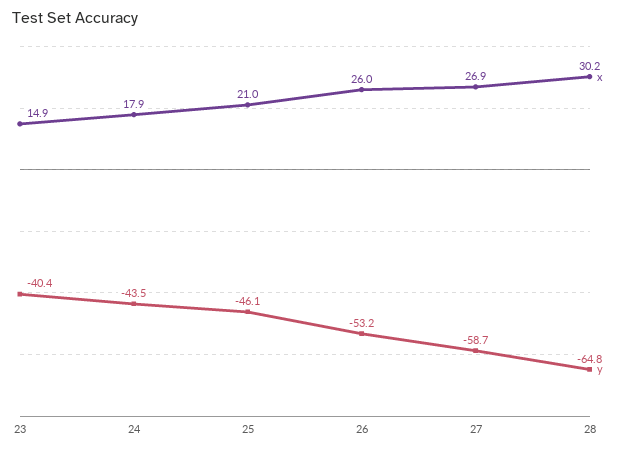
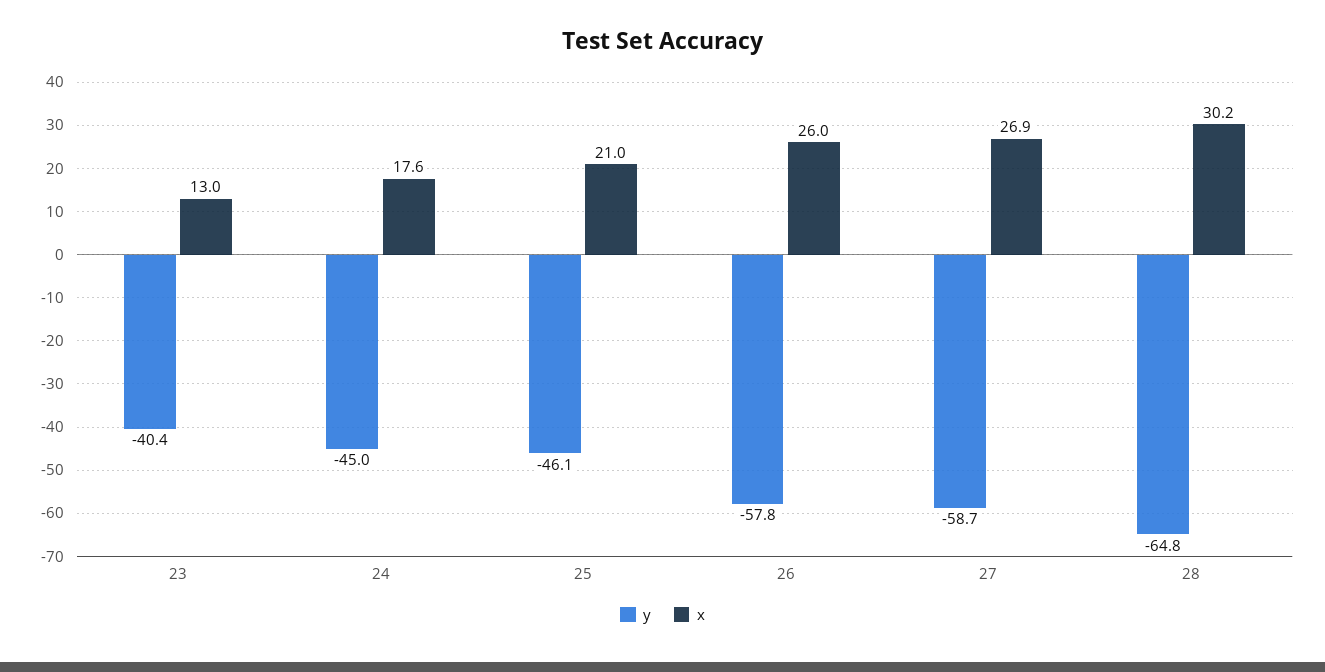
  {
    "x": {
-     "23": 14.9,
+     "23": 13,
-     "24": 17.9,
+     "24": 17.6,
      "25": 21,
      "26": 26,
      "27": 26.9,
      "28": 30.2
    },
    "y": {
      "23": -40.4,
-     "24": -43.5,
+     "24": -45,
      "25": -46.1,
-     "26": -53.2,
+     "26": -57.8,
      "27": -58.7,
      "28": -64.8
    }
  }

